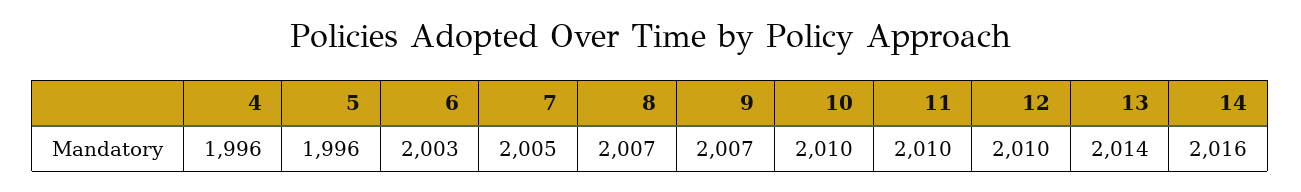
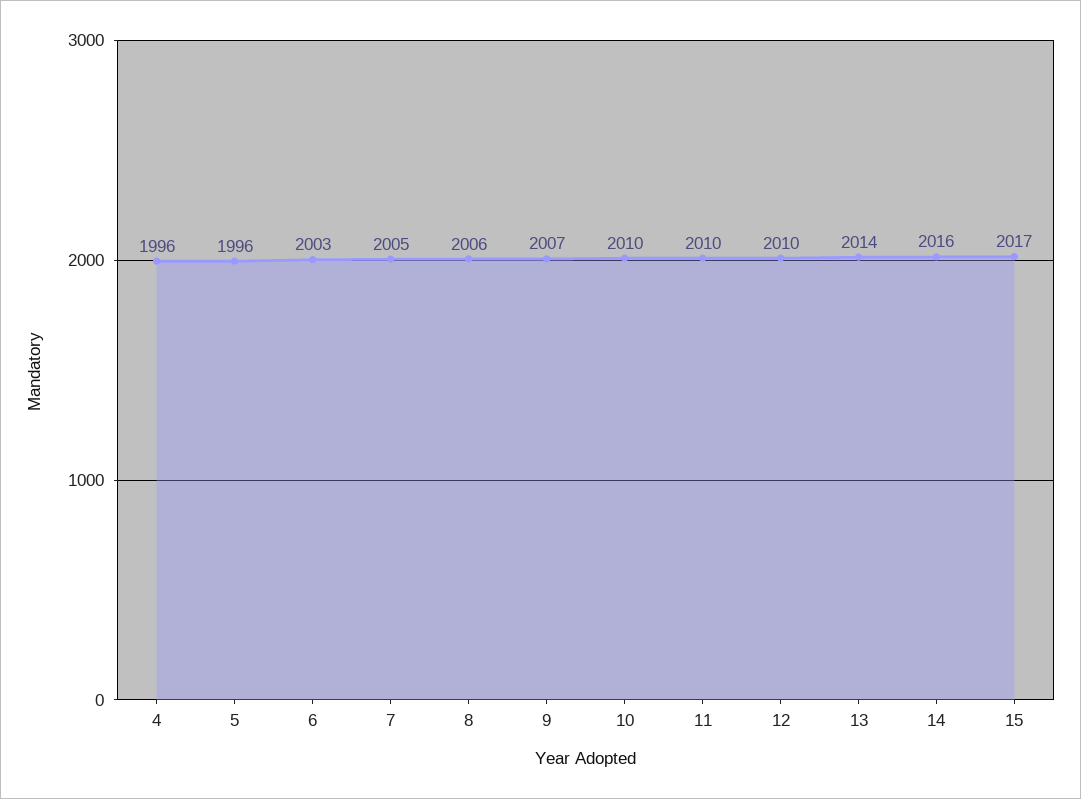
  {
    "4": 1996,
    "5": 1996,
    "6": 2003,
    "7": 2005,
-   "8": 2007,
+   "8": 2006,
    "9": 2007,
    "10": 2010,
    "11": 2010,
    "12": 2010,
    "13": 2014,
-   "14": 2016
+   "14": 2016,
+   "15": 2017
  }

